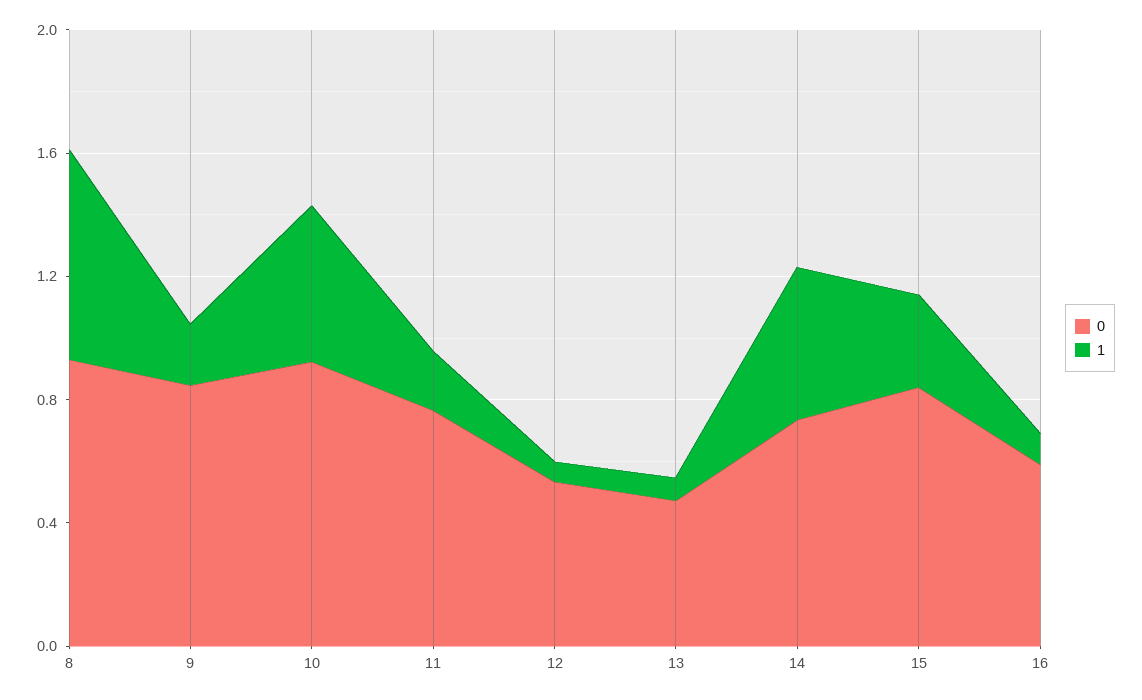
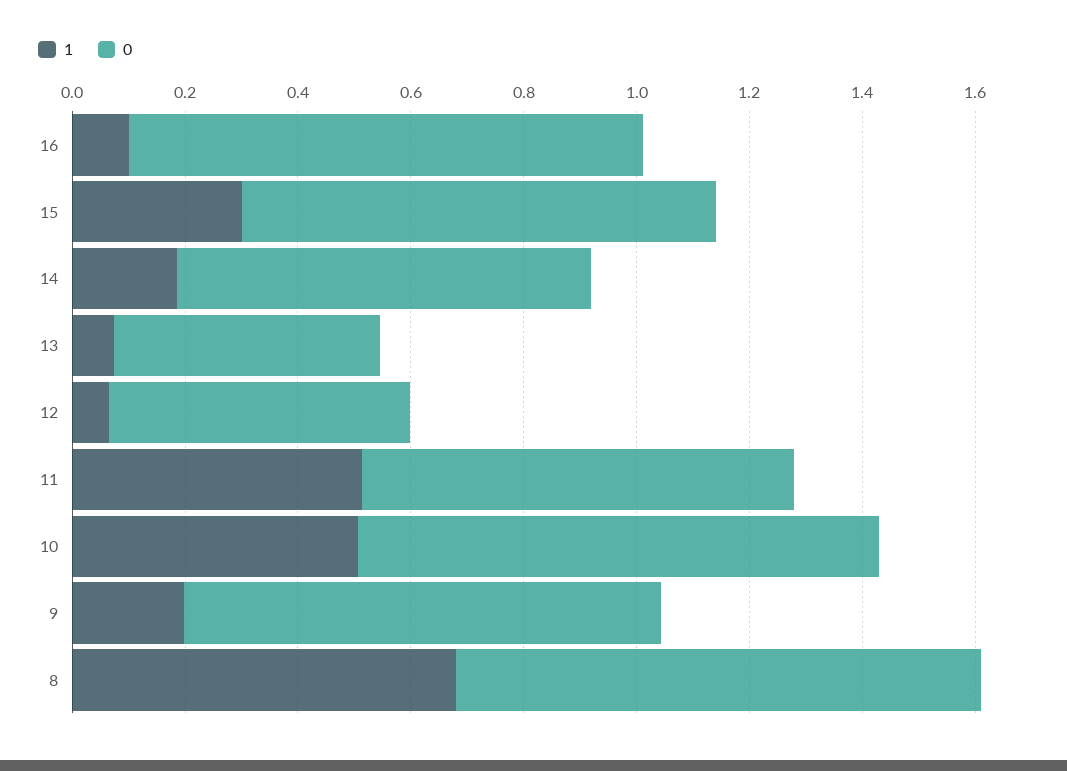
  {
    "0": {
      "8": 0.95,
      "9": 0.85,
      "10": 0.9,
      "11": 0.75,
      "12": 0.55,
      "13": 0.45,
      "14": 0.75,
      "15": 0.85,
-     "16": 0.6
+     "16": 0.9
    },
    "1": {
      "8": 0.7,
      "9": 0.2,
      "10": 0.5,
-     "11": 0.2,
+     "11": 0.5,
      "12": 0.05,
      "13": 0.05,
-     "14": 0.5,
+     "14": 0.2,
      "15": 0.3,
      "16": 0.1
    }
  }

